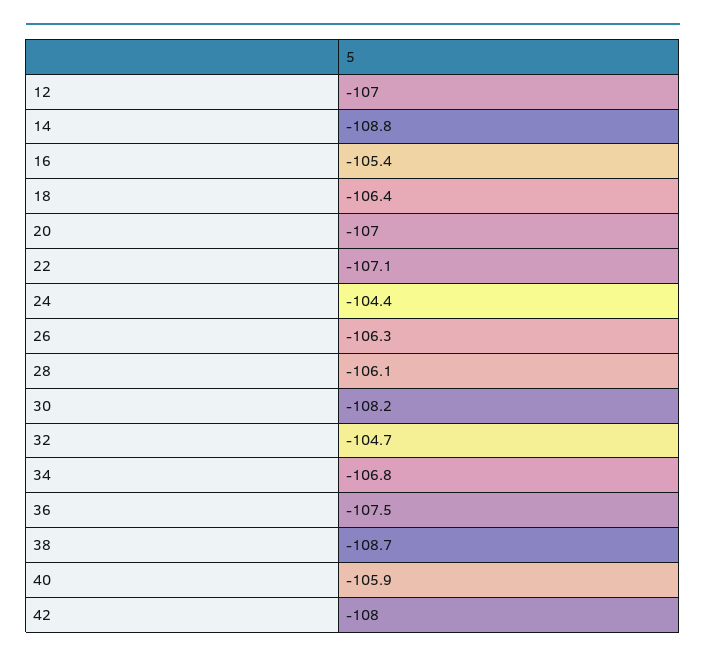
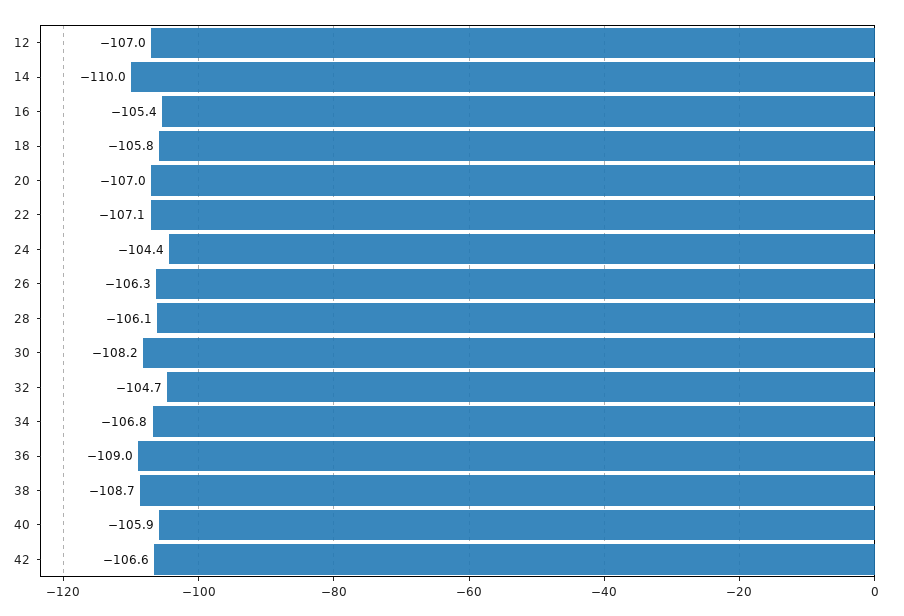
  {
    "12": -107,
-   "14": -108.8,
+   "14": -110,
    "16": -105.4,
-   "18": -106.4,
+   "18": -105.8,
    "20": -107,
    "22": -107.1,
    "24": -104.4,
    "26": -106.3,
    "28": -106.1,
    "30": -108.2,
    "32": -104.7,
    "34": -106.8,
-   "36": -107.5,
+   "36": -109,
    "38": -108.7,
    "40": -105.9,
-   "42": -108
+   "42": -106.6
  }

